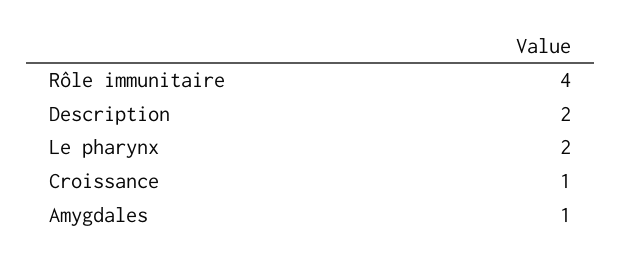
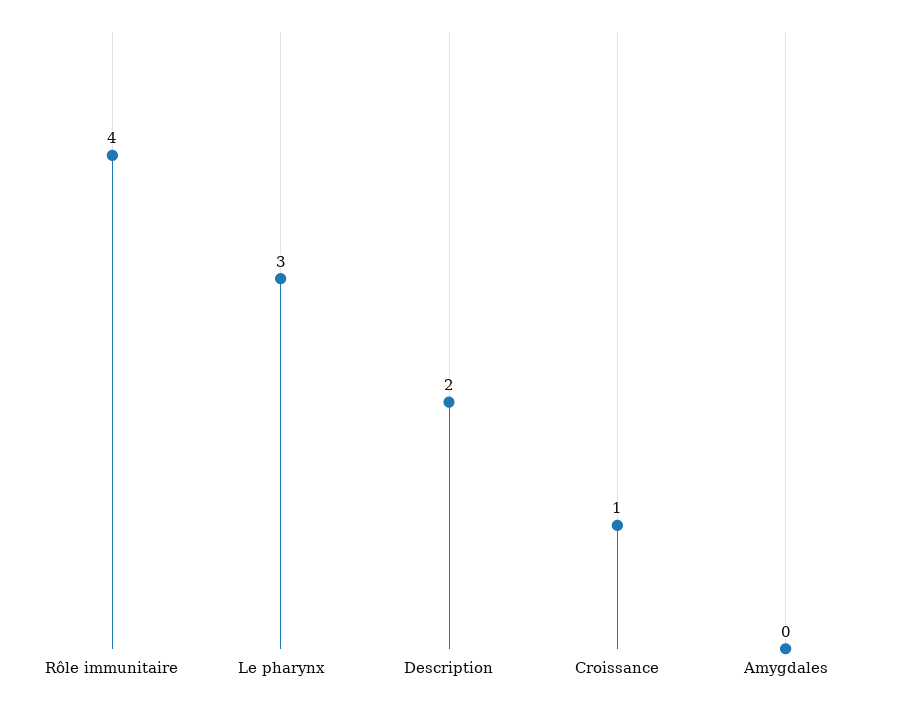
  {
    "Rôle immunitaire": 4,
    "Description": 2,
-   "Le pharynx": 2,
+   "Le pharynx": 3,
    "Croissance": 1,
-   "Amygdales": 1
+   "Amygdales": 0
  }

